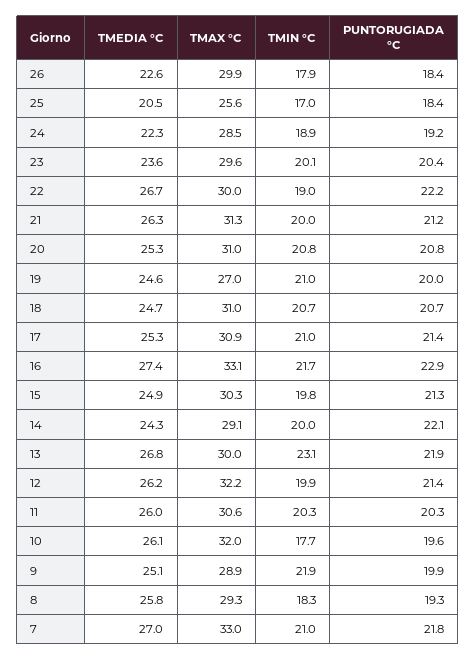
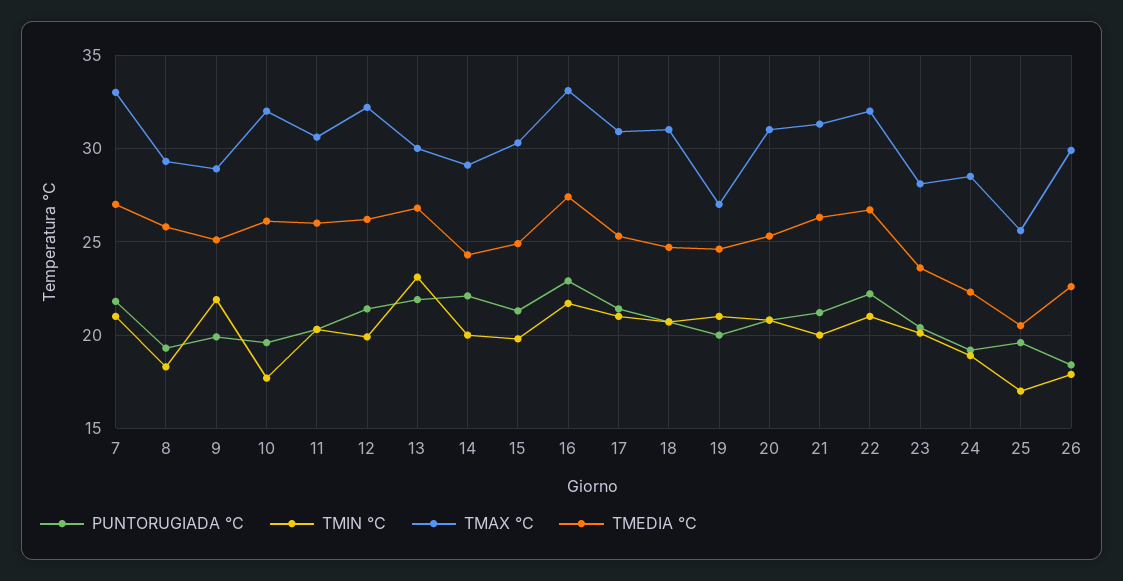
  {
    "TMEDIA °C": {
      "26": 22.6,
      "25": 20.5,
      "24": 22.3,
      "23": 23.6,
      "22": 26.7,
      "21": 26.3,
      "20": 25.3,
      "19": 24.6,
      "18": 24.7,
      "17": 25.3,
      "16": 27.4,
      "15": 24.9,
      "14": 24.3,
      "13": 26.8,
      "12": 26.2,
      "11": 26,
      "10": 26.1,
      "9": 25.1,
      "8": 25.8,
      "7": 27
    },
    "TMAX °C": {
      "26": 29.9,
      "25": 25.6,
      "24": 28.5,
-     "23": 29.6,
+     "23": 28,
-     "22": 30,
+     "22": 32,
      "21": 31.3,
      "20": 31,
      "19": 27,
      "18": 31,
      "17": 30.9,
      "16": 33.1,
      "15": 30.3,
      "14": 29.1,
      "13": 30,
      "12": 32.2,
      "11": 30.6,
      "10": 32,
      "9": 28.9,
      "8": 29.3,
      "7": 33
    },
    "TMIN °C": {
      "26": 17.9,
      "25": 17,
      "24": 18.9,
      "23": 20.1,
-     "22": 19,
+     "22": 21,
      "21": 20,
      "20": 20.8,
      "19": 21,
      "18": 20.7,
      "17": 21,
      "16": 21.7,
      "15": 19.8,
      "14": 20,
      "13": 23.1,
      "12": 19.9,
      "11": 20.3,
      "10": 17.7,
      "9": 21.9,
      "8": 18.3,
      "7": 21
    },
    "PUNTORUGIADA °C": {
      "26": 18.4,
-     "25": 18.4,
+     "25": 19.5,
      "24": 19.2,
      "23": 20.4,
      "22": 22.2,
      "21": 21.2,
      "20": 20.8,
      "19": 20,
      "18": 20.7,
      "17": 21.4,
      "16": 22.9,
      "15": 21.3,
      "14": 22.1,
      "13": 21.9,
      "12": 21.4,
      "11": 20.3,
      "10": 19.6,
      "9": 19.9,
      "8": 19.3,
      "7": 21.8
    }
  }

